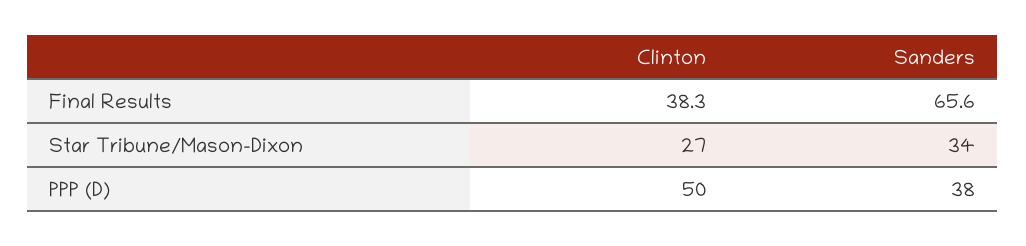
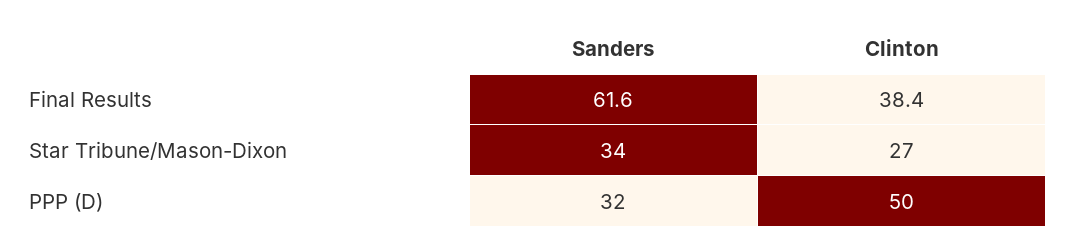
  {
    "Clinton": {
-     "Final Results": 38.3,
+     "Final Results": 38.4,
      "Star Tribune/Mason-Dixon": 27,
      "PPP (D)": 50
    },
    "Sanders": {
-     "Final Results": 65.6,
+     "Final Results": 61.6,
      "Star Tribune/Mason-Dixon": 34,
-     "PPP (D)": 38
+     "PPP (D)": 32
    }
  }

